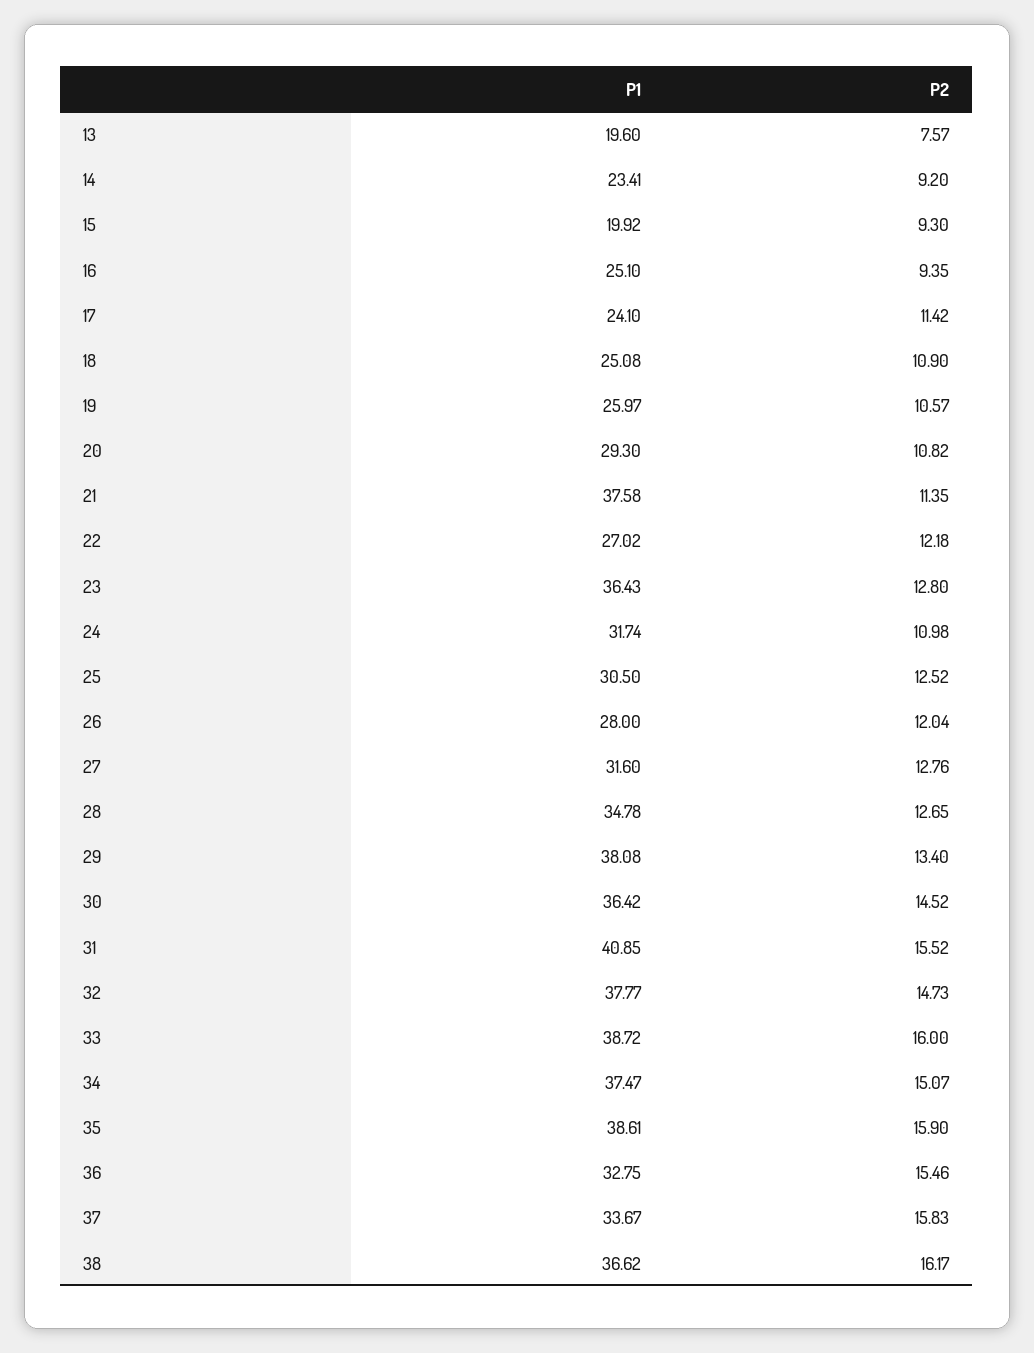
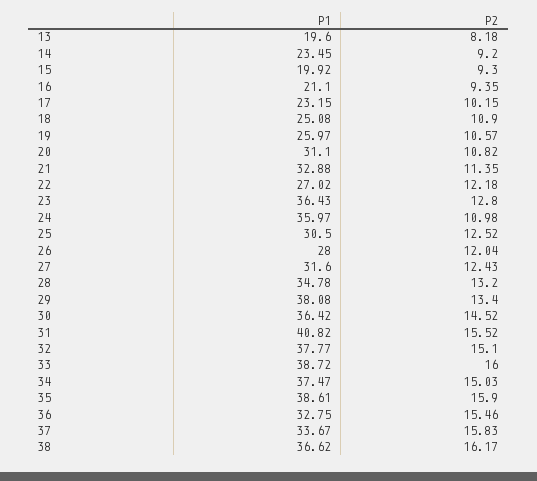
  {
    "P1": {
      "13": 19.6,
-     "14": 23.41,
+     "14": 23.45,
      "15": 19.92,
-     "16": 25.1,
+     "16": 21.1,
-     "17": 24.1,
+     "17": 23.15,
      "18": 25.08,
      "19": 25.97,
-     "20": 29.3,
+     "20": 31.1,
-     "21": 37.58,
+     "21": 32.88,
      "22": 27.02,
      "23": 36.43,
-     "24": 31.74,
+     "24": 35.97,
      "25": 30.5,
      "26": 28,
      "27": 31.6,
      "28": 34.78,
      "29": 38.08,
      "30": 36.42,
-     "31": 40.85,
+     "31": 40.82,
      "32": 37.77,
      "33": 38.72,
      "34": 37.47,
      "35": 38.61,
      "36": 32.75,
      "37": 33.67,
      "38": 36.62
    },
    "P2": {
-     "13": 7.57,
+     "13": 8.18,
      "14": 9.2,
      "15": 9.3,
      "16": 9.35,
-     "17": 11.42,
+     "17": 10.15,
      "18": 10.9,
      "19": 10.57,
      "20": 10.82,
      "21": 11.35,
      "22": 12.18,
      "23": 12.8,
      "24": 10.98,
      "25": 12.52,
      "26": 12.04,
-     "27": 12.76,
+     "27": 12.43,
-     "28": 12.65,
+     "28": 13.2,
      "29": 13.4,
      "30": 14.52,
      "31": 15.52,
-     "32": 14.73,
+     "32": 15.1,
      "33": 16,
-     "34": 15.07,
+     "34": 15.03,
      "35": 15.9,
      "36": 15.46,
      "37": 15.83,
      "38": 16.17
    }
  }

